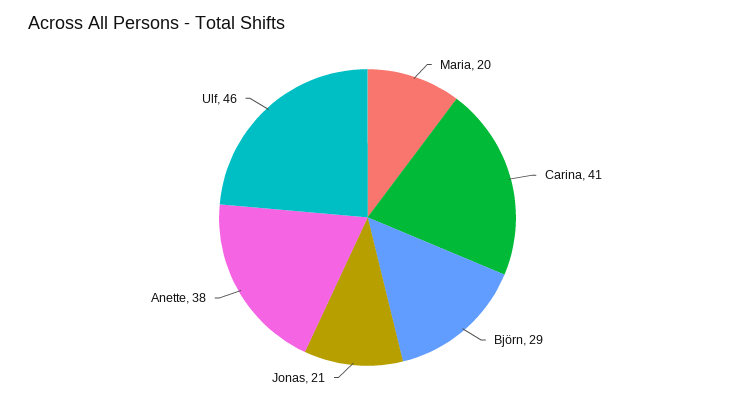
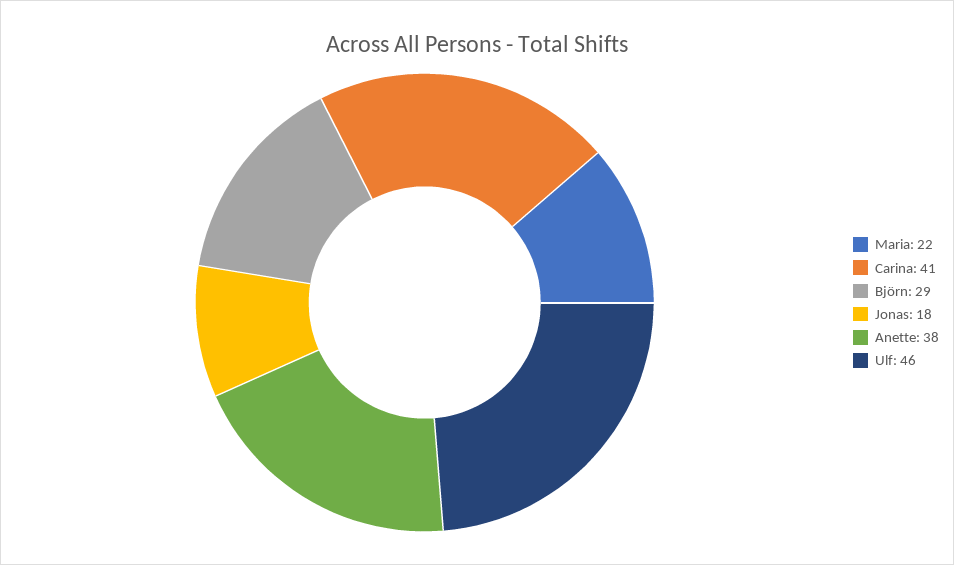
  {
-   "Maria": 20,
+   "Maria": 22,
    "Carina": 41,
    "Björn": 29,
-   "Jonas": 21,
+   "Jonas": 18,
    "Anette": 38,
    "Ulf": 46
  }

